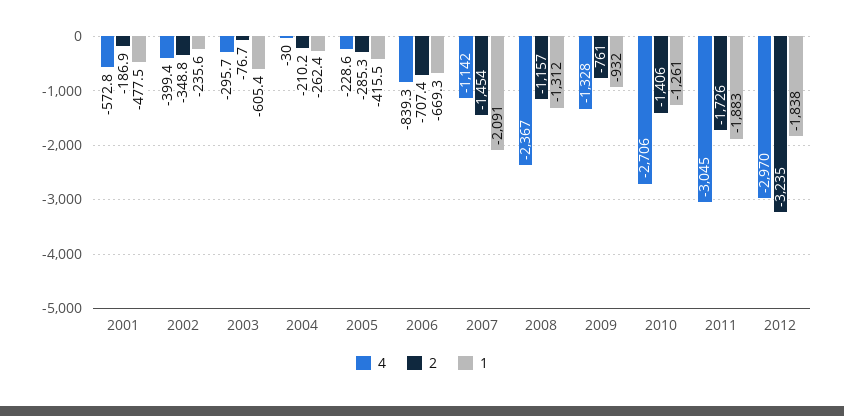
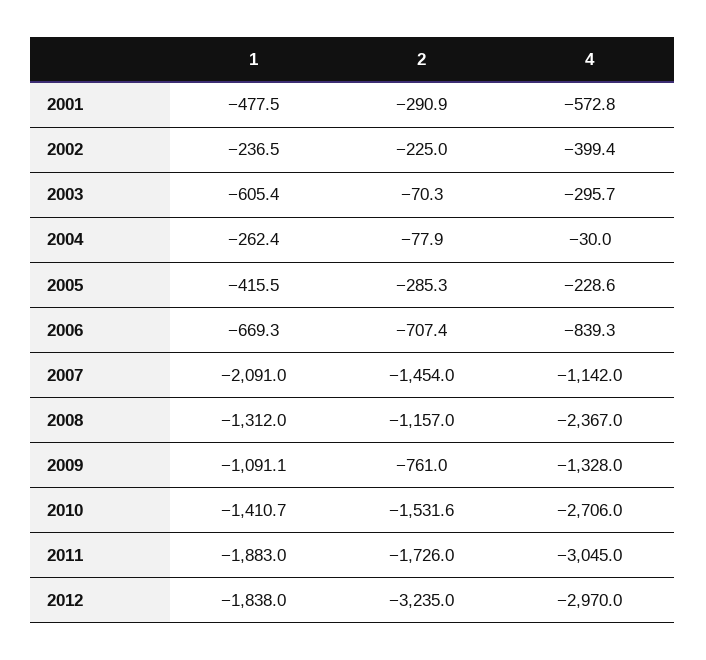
  {
    "4": {
      "2001": -572.8,
      "2002": -399.4,
      "2003": -295.7,
      "2004": -30,
      "2005": -228.6,
      "2006": -839.3,
      "2007": -1142,
      "2008": -2367,
      "2009": -1328,
      "2010": -2706,
      "2011": -3045,
      "2012": -2970
    },
    "2": {
-     "2001": -186.9,
+     "2001": -290.9,
-     "2002": -348.8,
+     "2002": -225,
-     "2003": -76.7,
+     "2003": -70.3,
-     "2004": -210.2,
+     "2004": -77.9,
      "2005": -285.3,
      "2006": -707.4,
      "2007": -1454,
      "2008": -1157,
      "2009": -761,
-     "2010": -1406,
+     "2010": -1531.6,
      "2011": -1726,
      "2012": -3235
    },
    "1": {
      "2001": -477.5,
-     "2002": -235.6,
+     "2002": -236.5,
      "2003": -605.4,
      "2004": -262.4,
      "2005": -415.5,
      "2006": -669.3,
      "2007": -2091,
      "2008": -1312,
-     "2009": -932,
+     "2009": -1091.1,
-     "2010": -1261,
+     "2010": -1410.7,
      "2011": -1883,
      "2012": -1838
    }
  }

